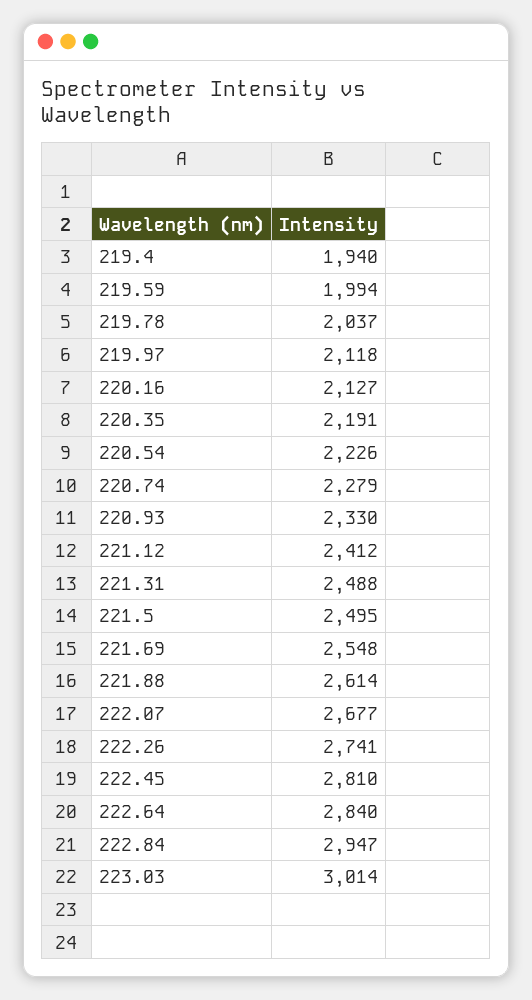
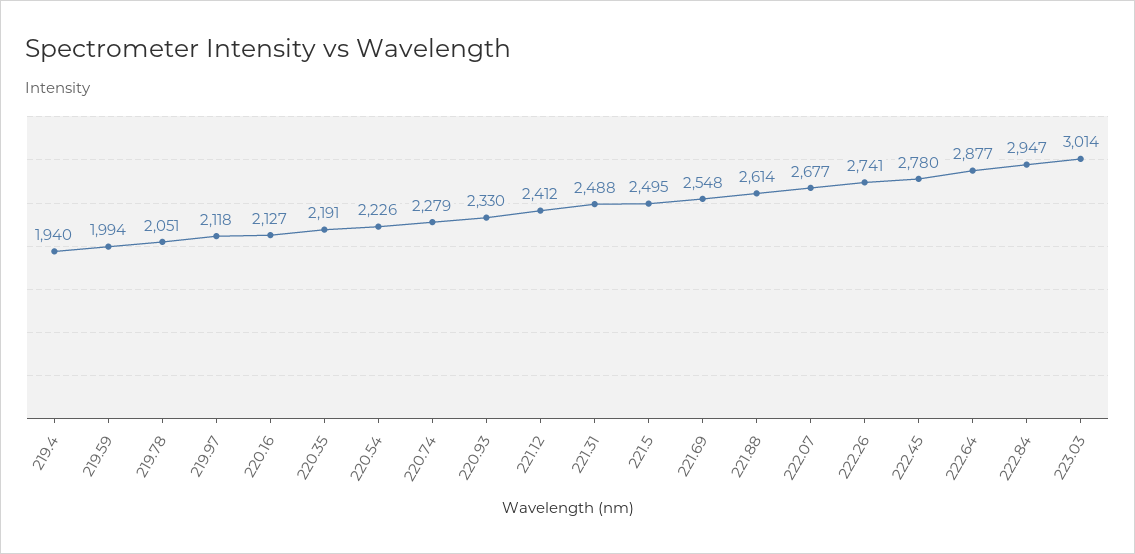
  {
    "219.4": 1940,
    "219.59": 1994,
-   "219.78": 2037,
+   "219.78": 2051,
    "219.97": 2118,
    "220.16": 2127,
    "220.35": 2191,
    "220.54": 2226,
    "220.74": 2279,
    "220.93": 2330,
    "221.12": 2412,
    "221.31": 2488,
    "221.5": 2495,
    "221.69": 2548,
    "221.88": 2614,
    "222.07": 2677,
    "222.26": 2741,
-   "222.45": 2810,
+   "222.45": 2780,
-   "222.64": 2840,
+   "222.64": 2877,
    "222.84": 2947,
    "223.03": 3014
  }

